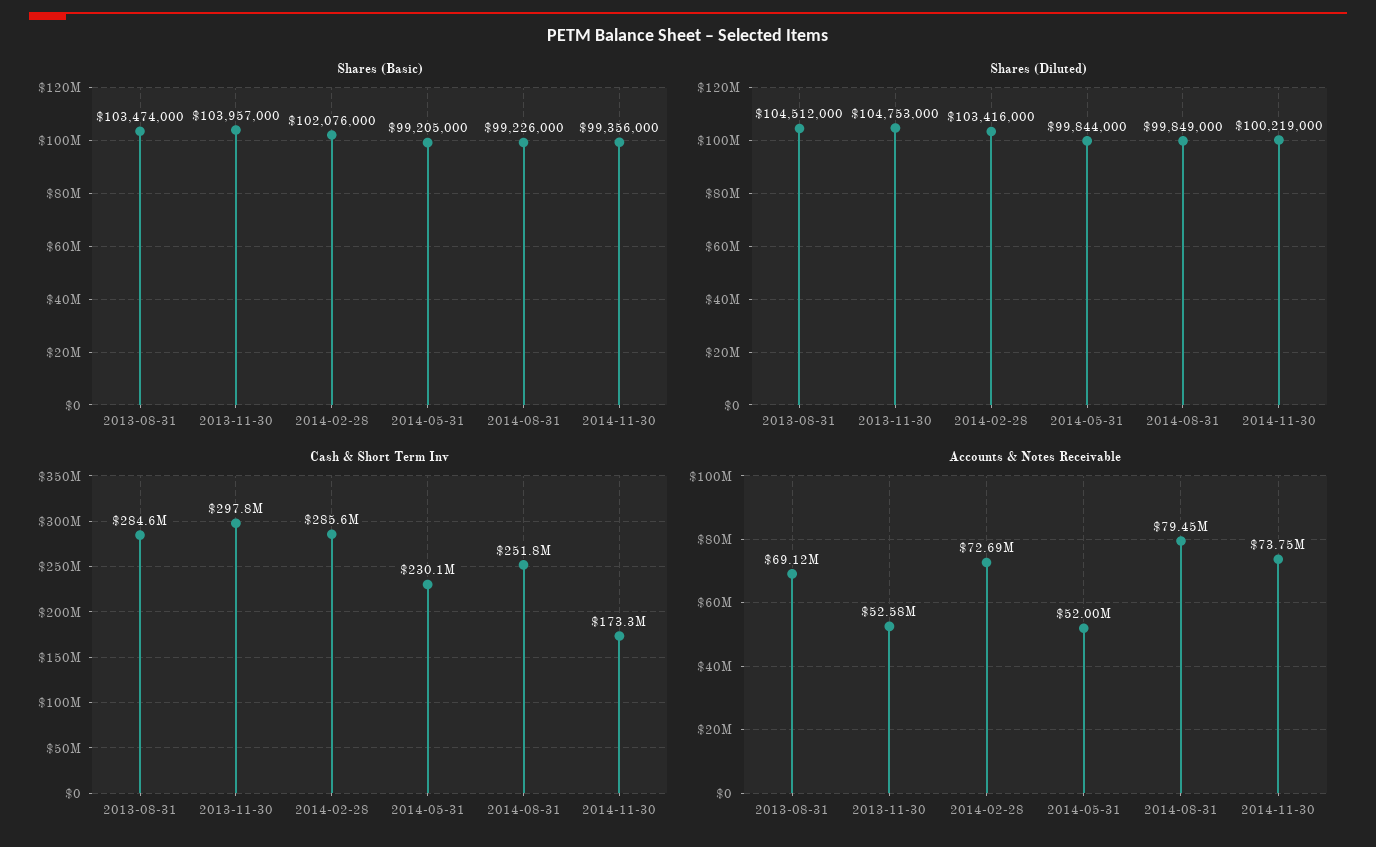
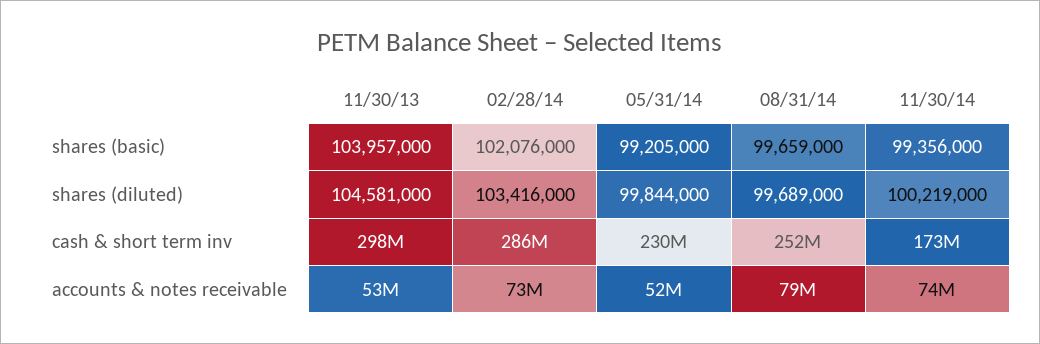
  {
    "Shares (Basic)": {
-     "2013-08-31": 103474000,
      "2013-11-30": 103957000,
      "2014-02-28": 102076000,
      "2014-05-31": 99205000,
-     "2014-08-31": 99226000,
+     "2014-08-31": 99659000,
      "2014-11-30": 99356000
    },
    "Shares (Diluted)": {
-     "2013-08-31": 104512000,
-     "2013-11-30": 104753000,
+     "2013-11-30": 104581000,
      "2014-02-28": 103416000,
      "2014-05-31": 99844000,
-     "2014-08-31": 99849000,
+     "2014-08-31": 99689000,
      "2014-11-30": 100219000
    },
    "Cash & Short Term Inv": {
-     "2013-08-31": 284600000,
      "2013-11-30": 297800000,
      "2014-02-28": 285600000,
      "2014-05-31": 230100000,
      "2014-08-31": 251800000,
      "2014-11-30": 173300000
    },
    "Accounts & Notes Receivable": {
-     "2013-08-31": 69120000,
      "2013-11-30": 52580000,
      "2014-02-28": 72690000,
      "2014-05-31": 52000000,
      "2014-08-31": 79450000,
      "2014-11-30": 73750000
    }
  }

